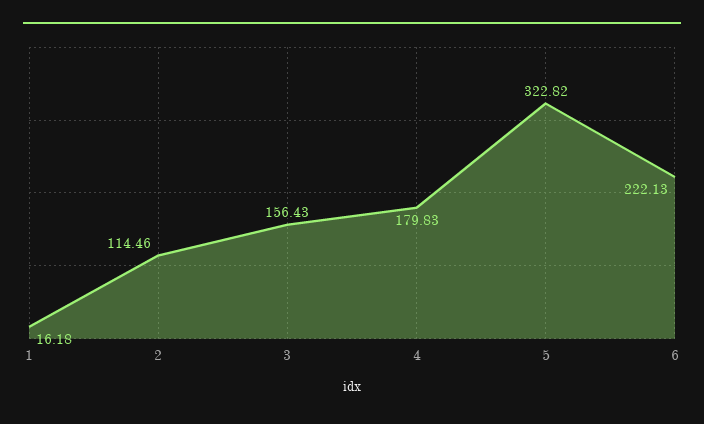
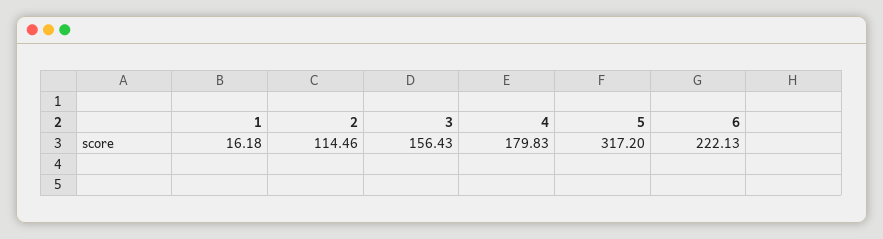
  {
    "1": 16.18,
    "2": 114.46,
    "3": 156.43,
    "4": 179.83,
-   "5": 322.82,
+   "5": 317.2,
    "6": 222.13
  }

